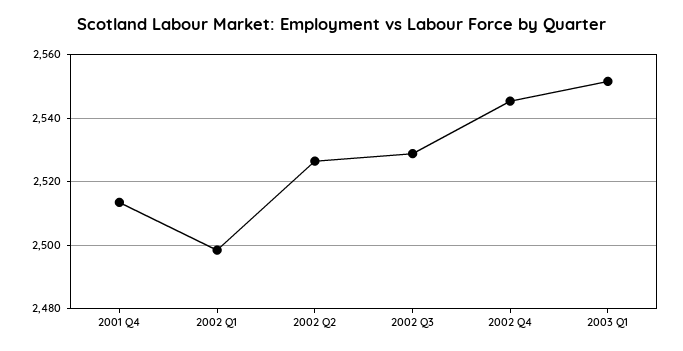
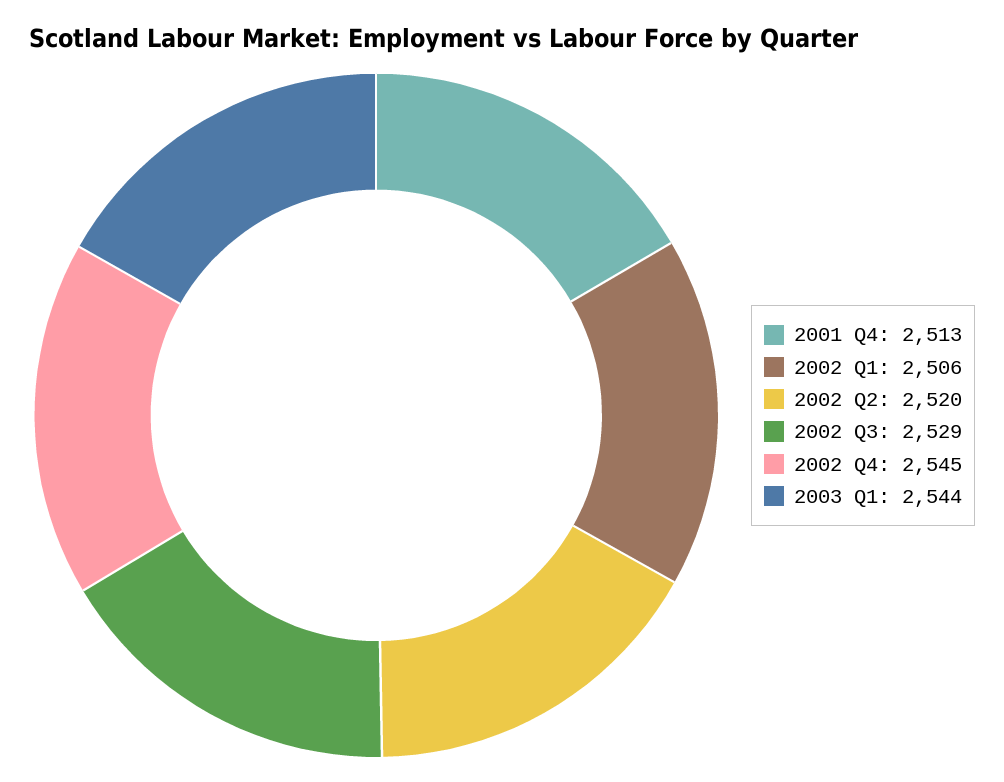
  {
    "2001 Q4": 2513,
-   "2002 Q1": 2498,
+   "2002 Q1": 2506,
-   "2002 Q2": 2526,
+   "2002 Q2": 2520,
    "2002 Q3": 2529,
    "2002 Q4": 2545,
-   "2003 Q1": 2552
+   "2003 Q1": 2544
  }

